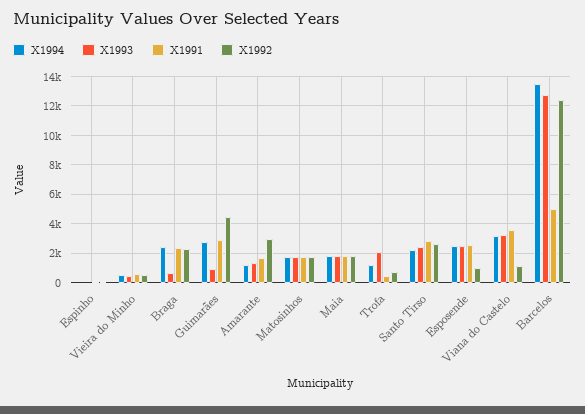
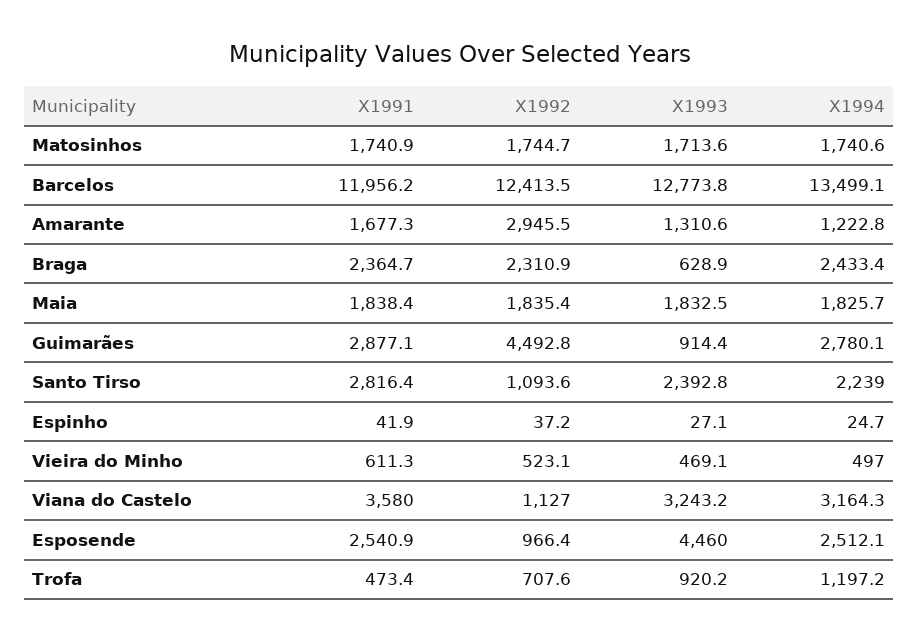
  {
    "X1994": {
      "Espinho": 24.7,
      "Vieira do Minho": 497,
      "Braga": 2433.4,
      "Guimarães": 2780.1,
      "Amarante": 1222.8,
      "Matosinhos": 1740.6,
      "Maia": 1825.7,
      "Trofa": 1197.2,
      "Santo Tirso": 2239,
      "Esposende": 2512.1,
      "Viana do Castelo": 3164.3,
      "Barcelos": 13499.1
    },
    "X1993": {
      "Espinho": 27.1,
      "Vieira do Minho": 469.1,
      "Braga": 628.9,
      "Guimarães": 914.4,
      "Amarante": 1310.6,
      "Matosinhos": 1713.6,
      "Maia": 1832.5,
-     "Trofa": 2000,
+     "Trofa": 920.2,
      "Santo Tirso": 2392.8,
-     "Esposende": 2500,
+     "Esposende": 4460,
      "Viana do Castelo": 3243.2,
      "Barcelos": 12773.8
    },
    "X1991": {
      "Espinho": 41.9,
      "Vieira do Minho": 611.3,
      "Braga": 2364.7,
      "Guimarães": 2877.1,
      "Amarante": 1677.3,
      "Matosinhos": 1740.9,
      "Maia": 1838.4,
      "Trofa": 473.4,
      "Santo Tirso": 2816.4,
      "Esposende": 2540.9,
      "Viana do Castelo": 3580,
-     "Barcelos": 5000
+     "Barcelos": 11956.2
    },
    "X1992": {
      "Espinho": 37.2,
      "Vieira do Minho": 523.1,
      "Braga": 2310.9,
      "Guimarães": 4492.8,
      "Amarante": 2945.5,
      "Matosinhos": 1744.7,
      "Maia": 1835.4,
      "Trofa": 707.6,
-     "Santo Tirso": 2500,
+     "Santo Tirso": 1093.6,
      "Esposende": 966.4,
      "Viana do Castelo": 1127,
      "Barcelos": 12413.5
    }
  }

